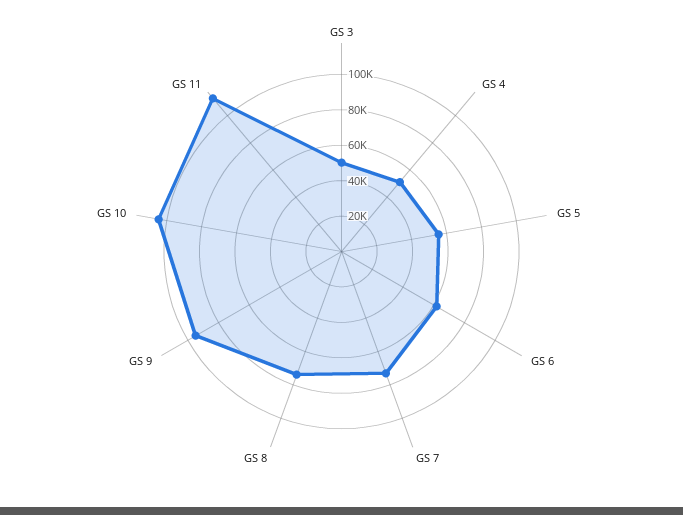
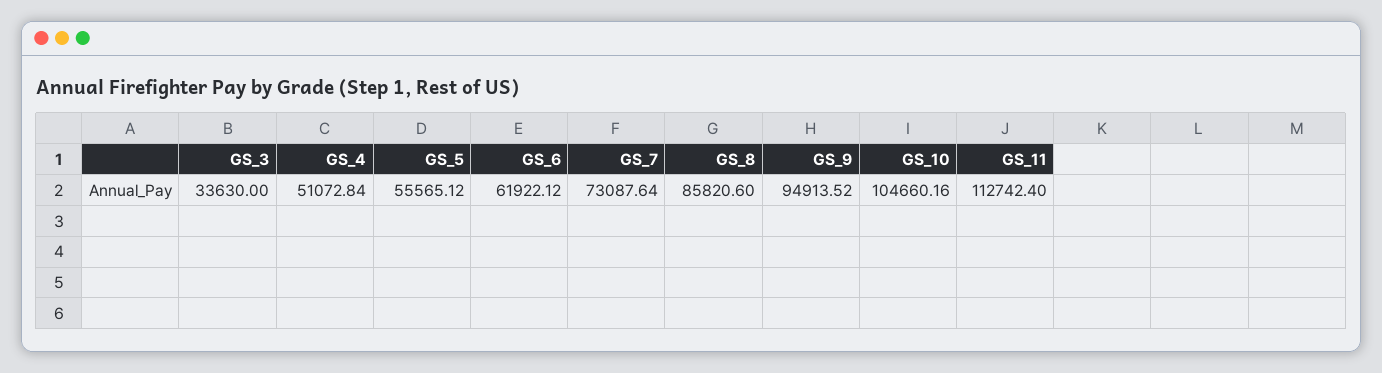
  {
-   "GS 3": 50000,
+   "GS 3": 33630,
    "GS 4": 51072.84,
    "GS 5": 55565.12,
    "GS 6": 61922.12,
    "GS 7": 73087.64,
-   "GS 8": 75000,
+   "GS 8": 85820.6,
    "GS 9": 94913.52,
    "GS 10": 104660.16,
    "GS 11": 112742.4
  }

